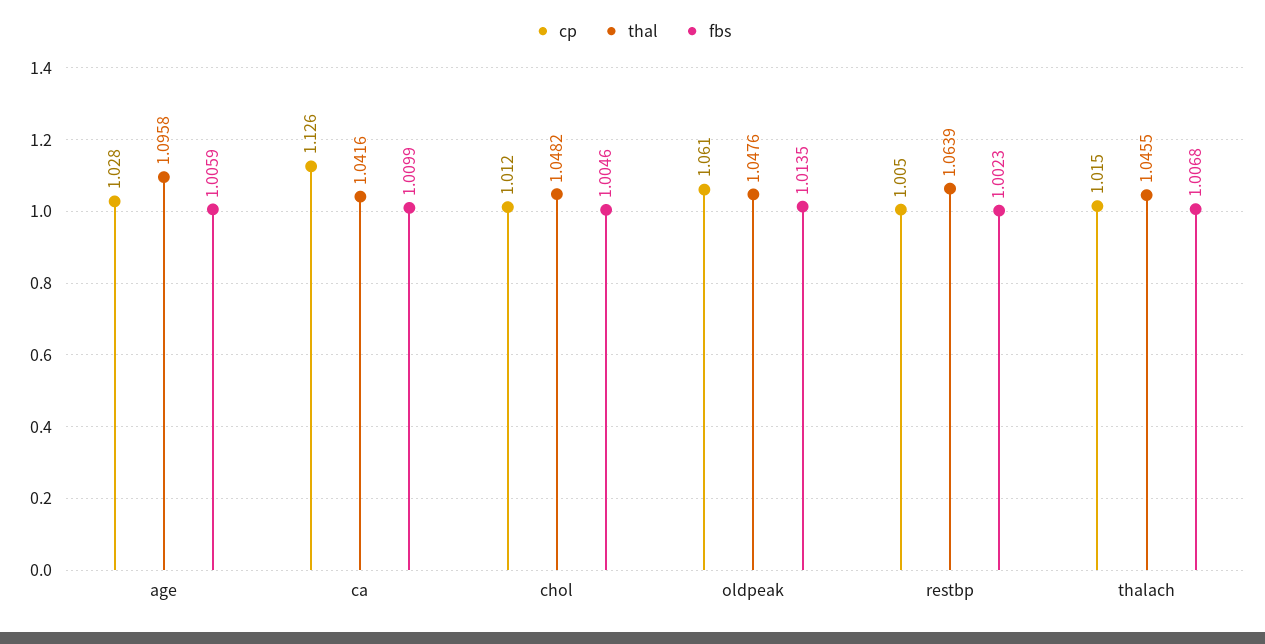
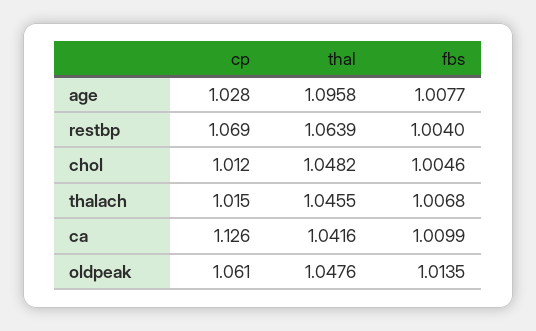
  {
    "cp": {
      "age": 1.028,
      "ca": 1.126,
      "chol": 1.012,
      "oldpeak": 1.061,
-     "restbp": 1.005,
+     "restbp": 1.069,
      "thalach": 1.015
    },
    "thal": {
      "age": 1.0958,
      "ca": 1.0416,
      "chol": 1.0482,
      "oldpeak": 1.0476,
      "restbp": 1.0639,
      "thalach": 1.0455
    },
    "fbs": {
-     "age": 1.0059,
+     "age": 1.0077,
      "ca": 1.0099,
      "chol": 1.0046,
      "oldpeak": 1.0135,
-     "restbp": 1.0023,
+     "restbp": 1.004,
      "thalach": 1.0068
    }
  }

